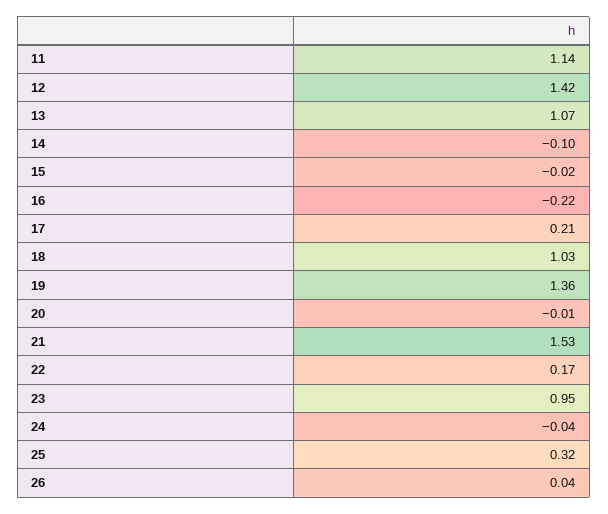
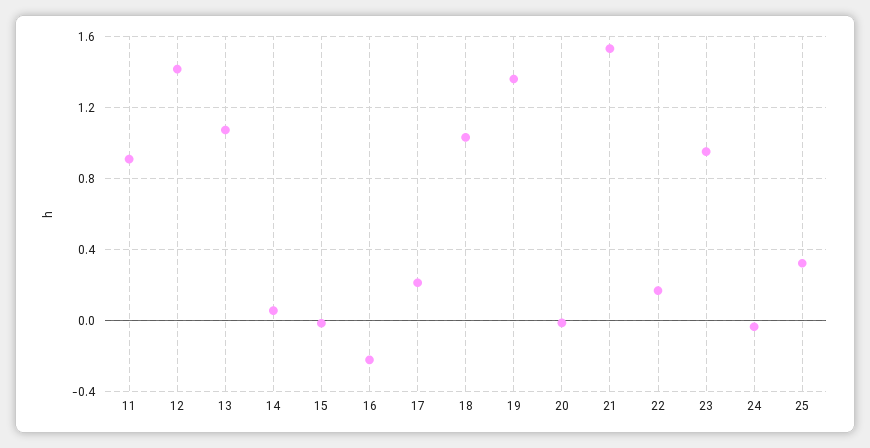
  {
-   "11": 1.14,
+   "11": 0.9,
    "12": 1.42,
    "13": 1.07,
-   "14": -0.1,
+   "14": 0.05,
    "15": -0.02,
    "16": -0.22,
    "17": 0.21,
    "18": 1.03,
    "19": 1.36,
    "20": -0.01,
    "21": 1.53,
    "22": 0.17,
    "23": 0.95,
    "24": -0.04,
-   "25": 0.32,
+   "25": 0.32
-   "26": 0.04
  }

